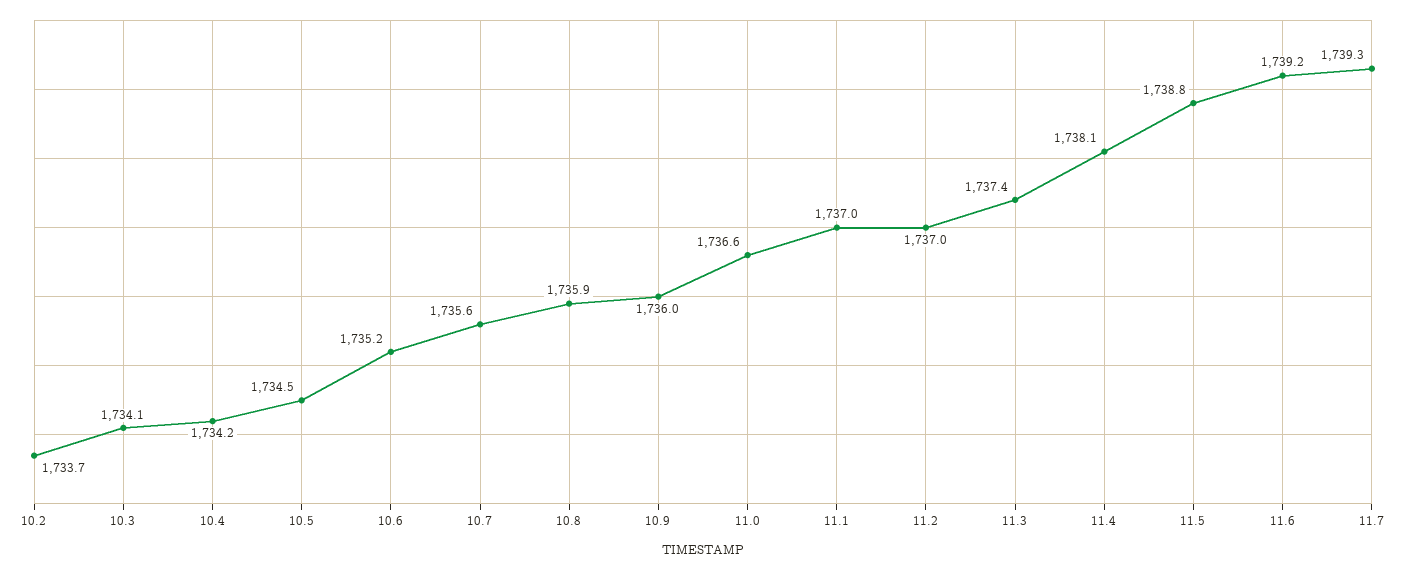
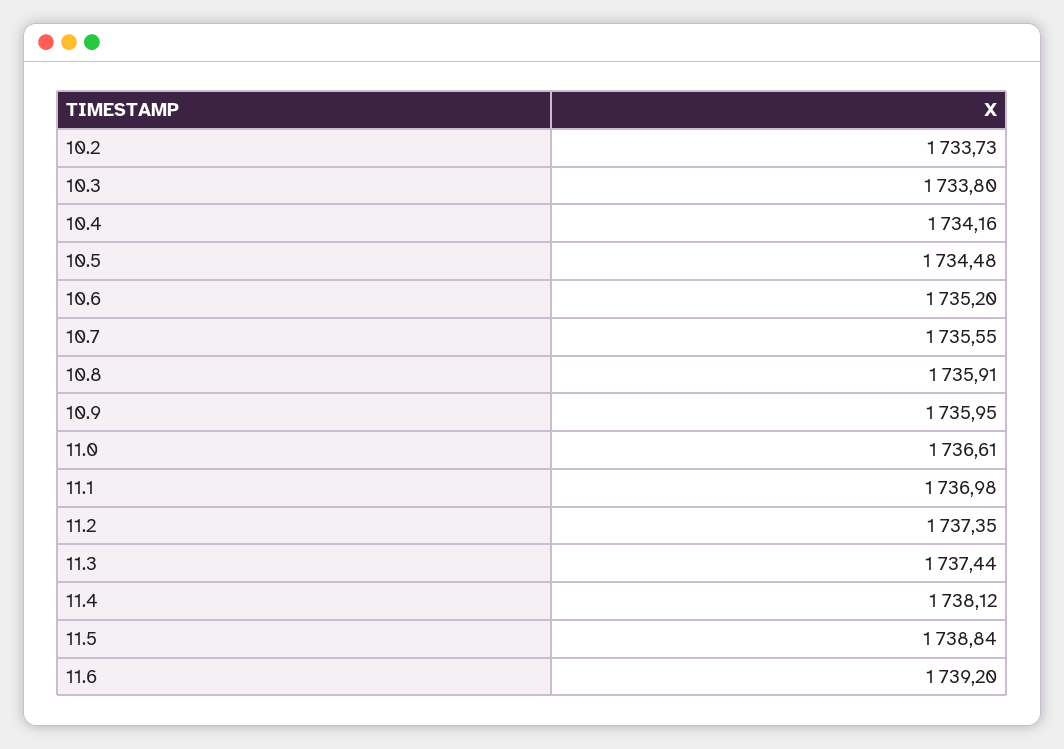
  {
    "10.2": 1733.73,
-   "10.3": 1734.1,
+   "10.3": 1733.8,
    "10.4": 1734.16,
    "10.5": 1734.48,
    "10.6": 1735.2,
    "10.7": 1735.55,
    "10.8": 1735.91,
    "10.9": 1735.95,
    "11.0": 1736.61,
    "11.1": 1736.98,
-   "11.2": 1737,
+   "11.2": 1737.35,
    "11.3": 1737.44,
    "11.4": 1738.12,
    "11.5": 1738.84,
-   "11.6": 1739.2,
+   "11.6": 1739.2
-   "11.7": 1739.3
  }

